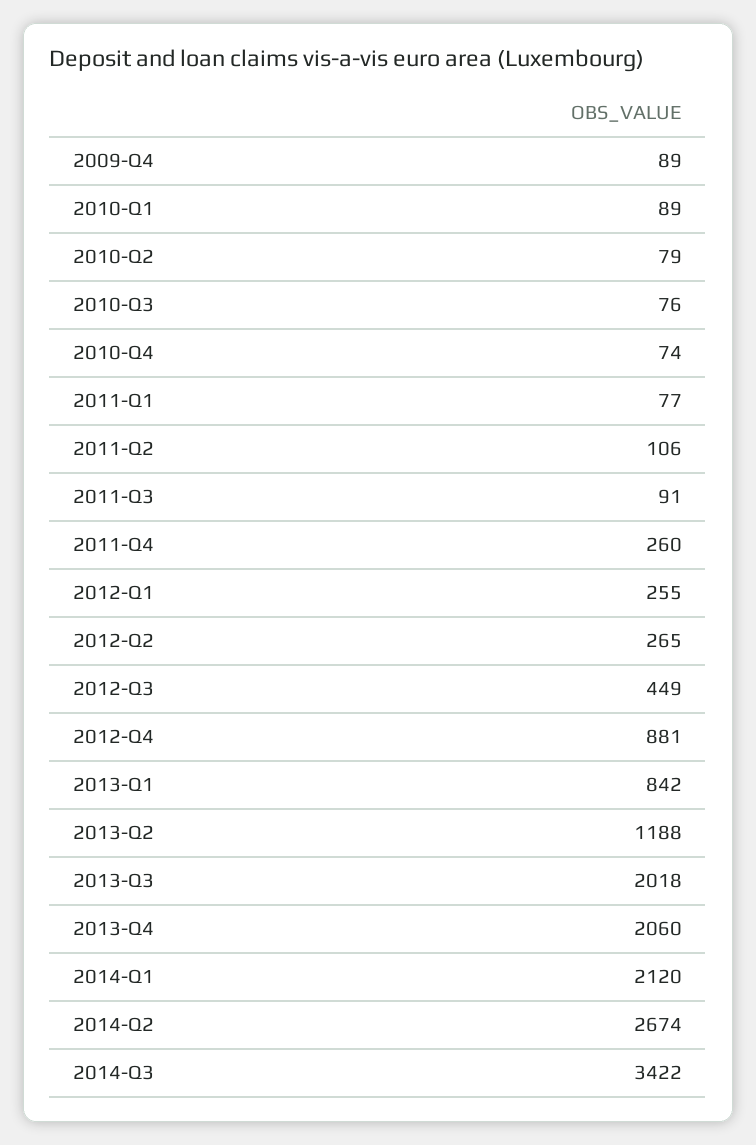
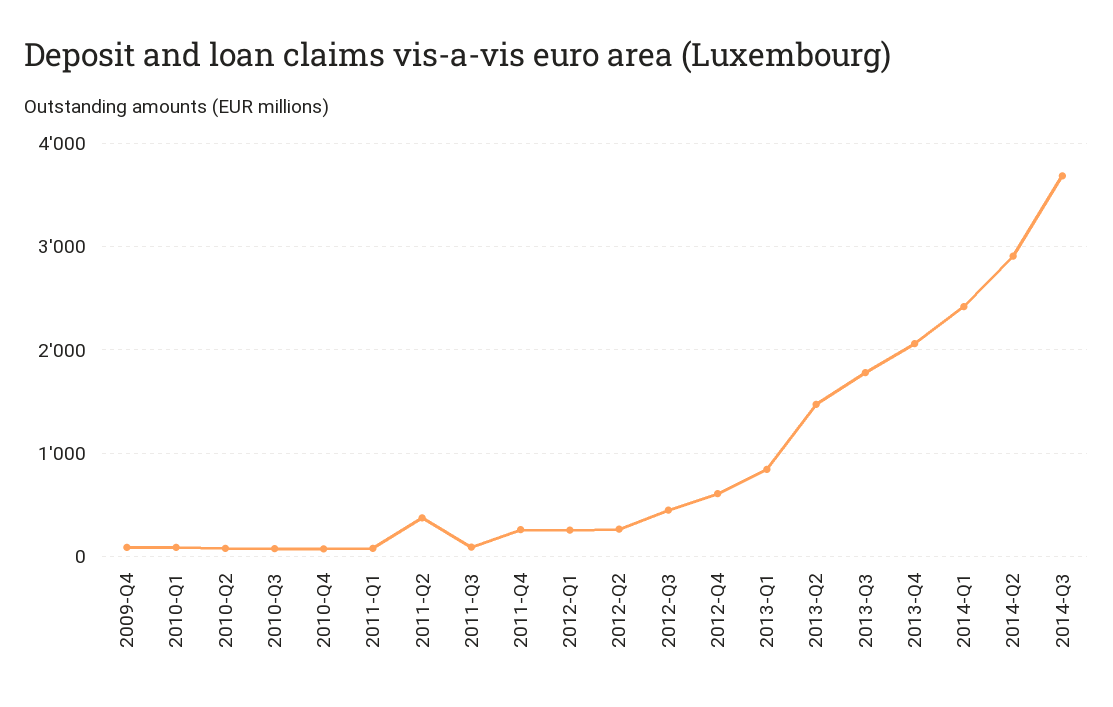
  {
    "2009-Q4": 89,
    "2010-Q1": 89,
    "2010-Q2": 79,
    "2010-Q3": 76,
    "2010-Q4": 74,
    "2011-Q1": 77,
-   "2011-Q2": 106,
+   "2011-Q2": 400,
    "2011-Q3": 91,
    "2011-Q4": 260,
    "2012-Q1": 255,
    "2012-Q2": 265,
    "2012-Q3": 449,
-   "2012-Q4": 881,
+   "2012-Q4": 600,
    "2013-Q1": 842,
-   "2013-Q2": 1188,
+   "2013-Q2": 1500,
-   "2013-Q3": 2018,
+   "2013-Q3": 1800,
    "2013-Q4": 2060,
-   "2014-Q1": 2120,
+   "2014-Q1": 2400,
-   "2014-Q2": 2674,
+   "2014-Q2": 2900,
-   "2014-Q3": 3422
+   "2014-Q3": 3700
  }

